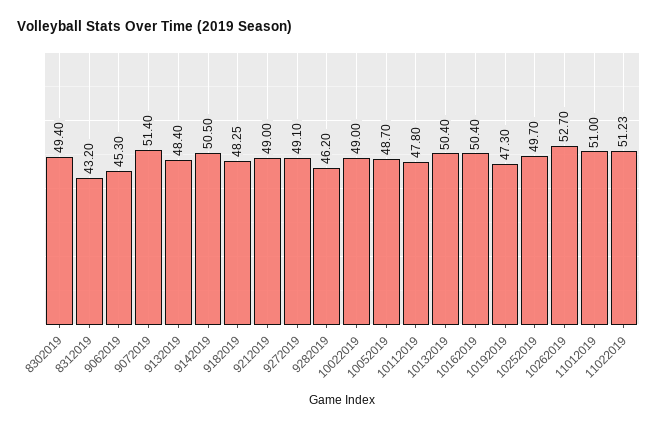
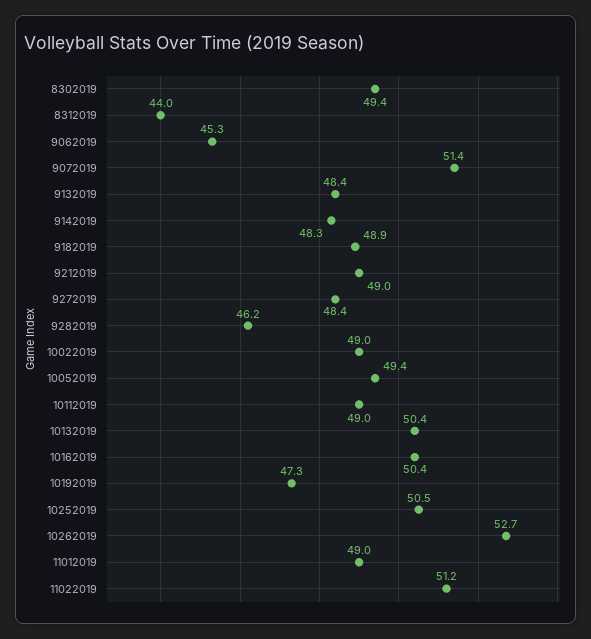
  {
    "8302019": 49.4,
-   "8312019": 43.2,
+   "8312019": 44,
    "9062019": 45.3,
    "9072019": 51.4,
    "9132019": 48.4,
-   "9142019": 50.5,
+   "9142019": 48.3,
-   "9182019": 48.25,
+   "9182019": 48.9,
    "9212019": 49,
-   "9272019": 49.1,
+   "9272019": 48.4,
    "9282019": 46.2,
    "10022019": 49,
-   "10052019": 48.7,
+   "10052019": 49.4,
-   "10112019": 47.8,
+   "10112019": 49,
    "10132019": 50.4,
    "10162019": 50.4,
    "10192019": 47.3,
-   "10252019": 49.7,
+   "10252019": 50.5,
    "10262019": 52.7,
-   "11012019": 51,
+   "11012019": 49,
    "11022019": 51.23
  }

